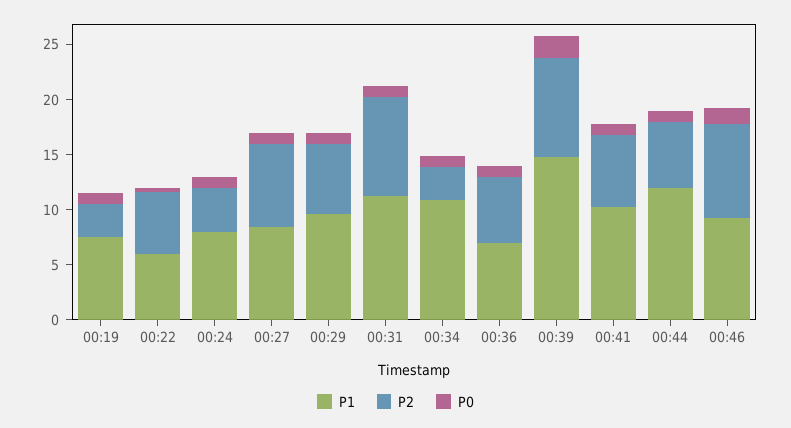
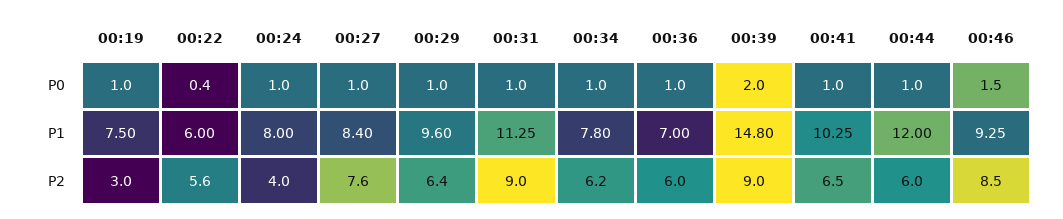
  {
    "P1": {
      "00:19": 7.5,
      "00:22": 6,
      "00:24": 8,
      "00:27": 8.4,
      "00:29": 9.6,
      "00:31": 11.25,
-     "00:34": 11,
+     "00:34": 7.8,
      "00:36": 7,
      "00:39": 14.8,
      "00:41": 10.25,
      "00:44": 12,
      "00:46": 9.25
    },
    "P2": {
      "00:19": 3,
      "00:22": 5.6,
      "00:24": 4,
      "00:27": 7.6,
      "00:29": 6.4,
      "00:31": 9,
-     "00:34": 3,
+     "00:34": 6.2,
      "00:36": 6,
      "00:39": 9,
      "00:41": 6.5,
      "00:44": 6,
      "00:46": 8.5
    },
    "P0": {
      "00:19": 1,
      "00:22": 0.4,
      "00:24": 1,
      "00:27": 1,
      "00:29": 1,
      "00:31": 1,
      "00:34": 1,
      "00:36": 1,
      "00:39": 2,
      "00:41": 1,
      "00:44": 1,
      "00:46": 1.5
    }
  }

